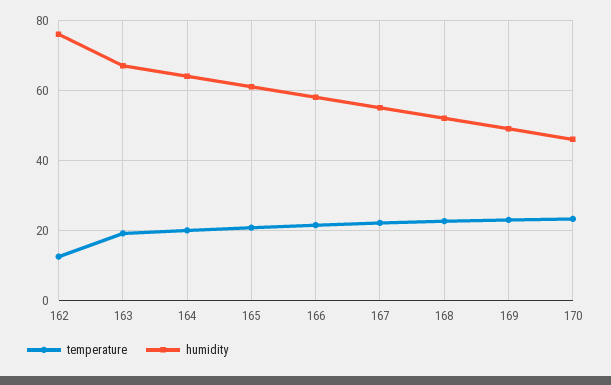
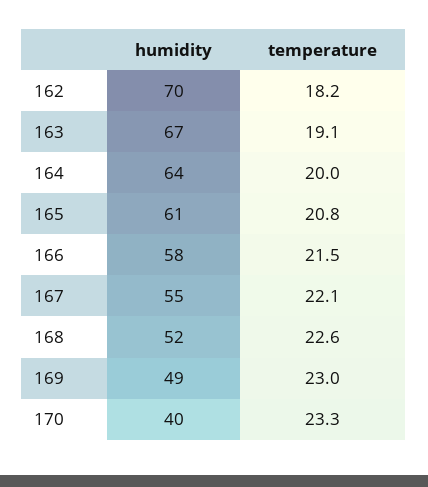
  {
    "temperature": {
-     "162": 12,
+     "162": 18.2,
      "163": 19.1,
      "164": 20,
      "165": 20.8,
      "166": 21.5,
      "167": 22.1,
      "168": 22.6,
      "169": 23,
      "170": 23.3
    },
    "humidity": {
-     "162": 76,
+     "162": 70,
      "163": 67,
      "164": 64,
      "165": 61,
      "166": 58,
      "167": 55,
      "168": 52,
      "169": 49,
-     "170": 46
+     "170": 40
    }
  }

